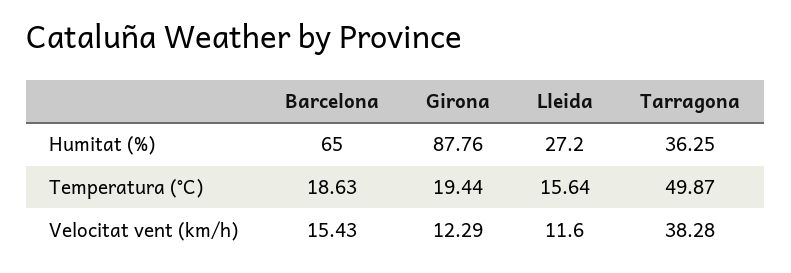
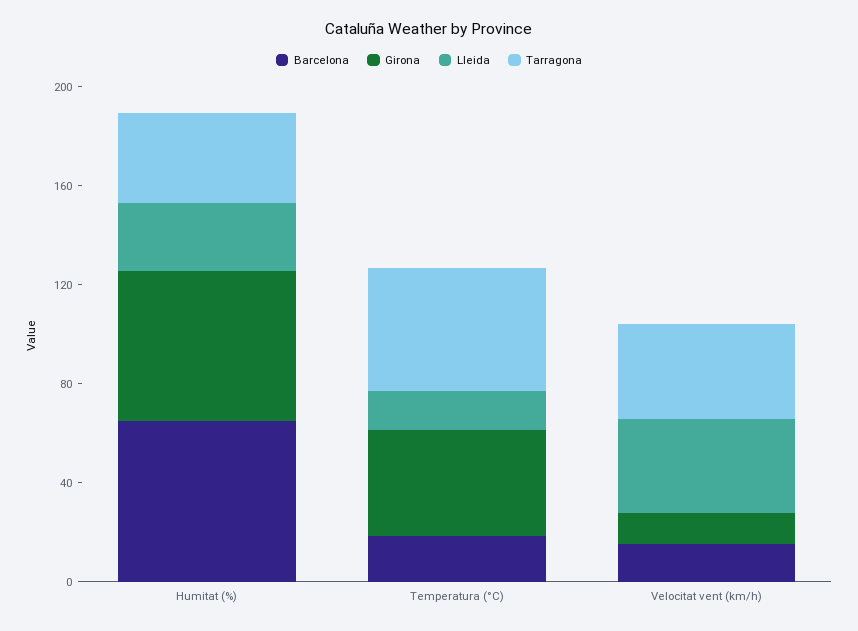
  {
    "Barcelona": {
      "Humitat (%)": 65,
      "Temperatura (°C)": 18.63,
      "Velocitat vent (km/h)": 15.43
    },
    "Girona": {
-     "Humitat (%)": 87.76,
+     "Humitat (%)": 60,
-     "Temperatura (°C)": 19.44,
+     "Temperatura (°C)": 40,
      "Velocitat vent (km/h)": 12.29
    },
    "Lleida": {
      "Humitat (%)": 27.2,
      "Temperatura (°C)": 15.64,
-     "Velocitat vent (km/h)": 11.6
+     "Velocitat vent (km/h)": 40
    },
    "Tarragona": {
      "Humitat (%)": 36.25,
      "Temperatura (°C)": 49.87,
      "Velocitat vent (km/h)": 38.28
    }
  }

